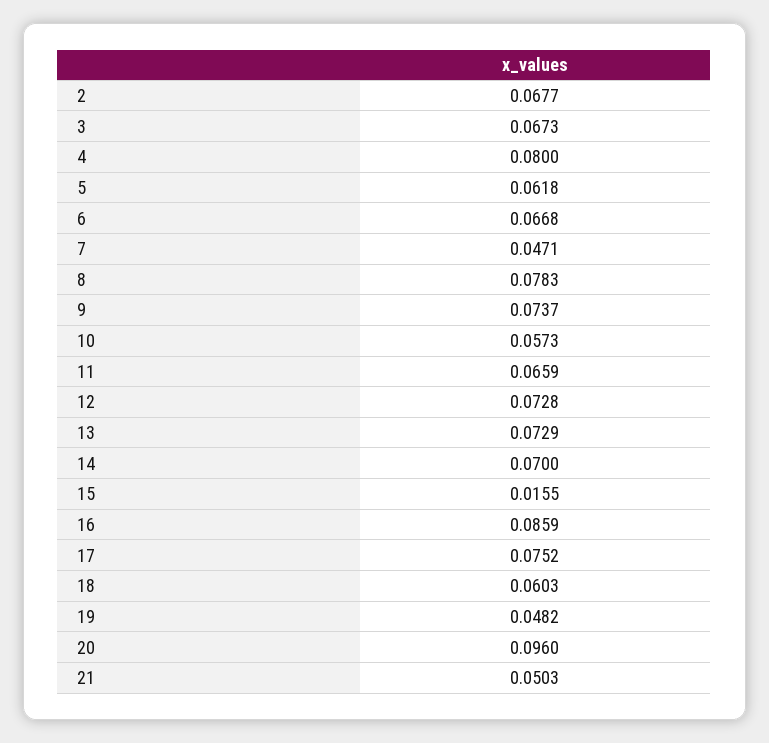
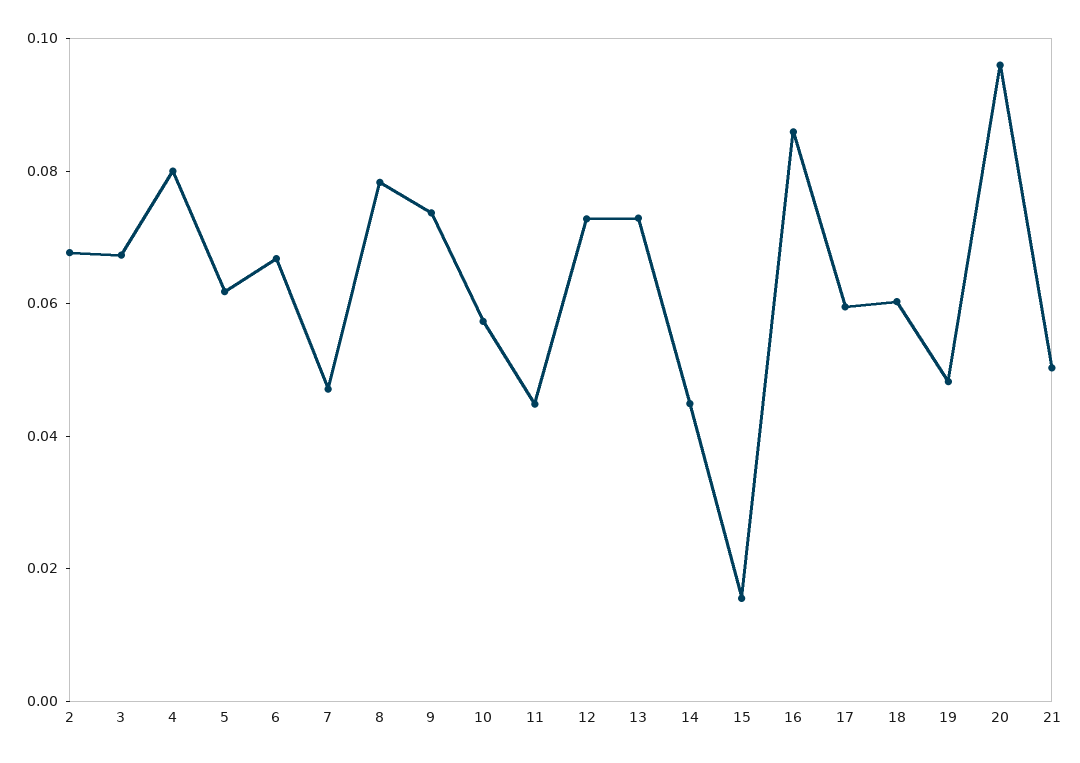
  {
    "2": 0.0677,
    "3": 0.0673,
    "4": 0.08,
    "5": 0.0618,
    "6": 0.0668,
    "7": 0.0471,
    "8": 0.0783,
    "9": 0.0737,
    "10": 0.0573,
-   "11": 0.0659,
+   "11": 0.045,
    "12": 0.0728,
    "13": 0.0729,
-   "14": 0.07,
+   "14": 0.045,
    "15": 0.0155,
    "16": 0.0859,
-   "17": 0.0752,
+   "17": 0.06,
    "18": 0.0603,
    "19": 0.0482,
    "20": 0.096,
    "21": 0.0503
  }

